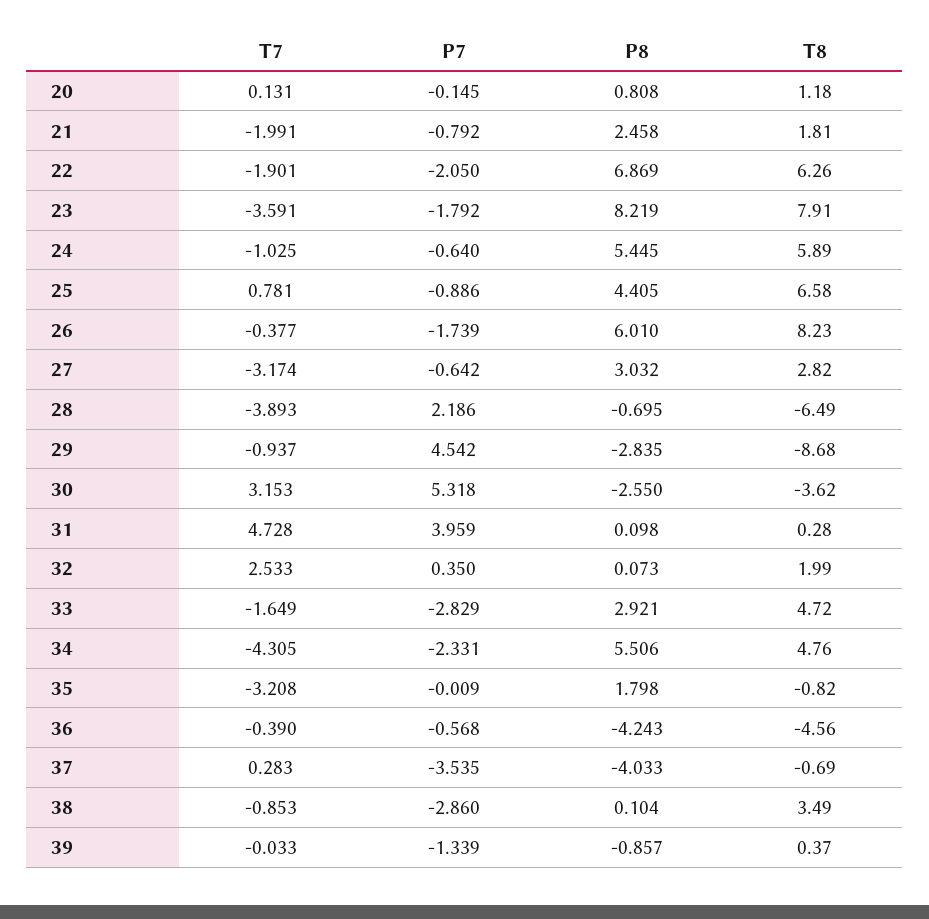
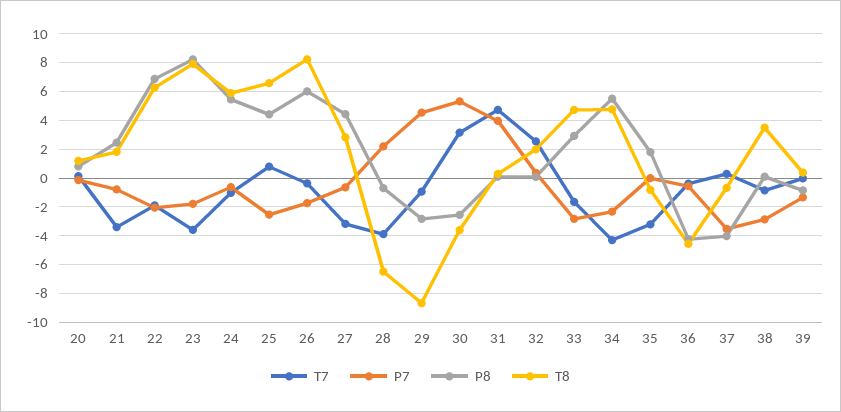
  {
    "T7": {
      "20": 0.131,
-     "21": -1.991,
+     "21": -3.5,
      "22": -1.901,
      "23": -3.591,
      "24": -1.025,
      "25": 0.781,
      "26": -0.377,
      "27": -3.174,
      "28": -3.893,
      "29": -0.937,
      "30": 3.153,
      "31": 4.728,
      "32": 2.533,
      "33": -1.649,
      "34": -4.305,
      "35": -3.208,
      "36": -0.39,
      "37": 0.283,
      "38": -0.853,
      "39": -0.033
    },
    "P7": {
      "20": -0.145,
      "21": -0.792,
      "22": -2.05,
      "23": -1.792,
      "24": -0.64,
-     "25": -0.886,
+     "25": -2.5,
      "26": -1.739,
      "27": -0.642,
      "28": 2.186,
      "29": 4.542,
      "30": 5.318,
      "31": 3.959,
      "32": 0.35,
      "33": -2.829,
      "34": -2.331,
      "35": -0.009,
      "36": -0.568,
      "37": -3.535,
      "38": -2.86,
      "39": -1.339
    },
    "P8": {
      "20": 0.808,
      "21": 2.458,
      "22": 6.869,
      "23": 8.219,
      "24": 5.445,
      "25": 4.405,
      "26": 6.01,
-     "27": 3.032,
+     "27": 4.5,
      "28": -0.695,
      "29": -2.835,
      "30": -2.55,
      "31": 0.098,
      "32": 0.073,
      "33": 2.921,
      "34": 5.506,
      "35": 1.798,
      "36": -4.243,
      "37": -4.033,
      "38": 0.104,
      "39": -0.857
    },
    "T8": {
      "20": 1.18,
      "21": 1.81,
      "22": 6.26,
      "23": 7.91,
      "24": 5.89,
      "25": 6.58,
      "26": 8.23,
      "27": 2.82,
      "28": -6.49,
      "29": -8.68,
      "30": -3.62,
      "31": 0.28,
      "32": 1.99,
      "33": 4.72,
      "34": 4.76,
      "35": -0.82,
      "36": -4.56,
      "37": -0.69,
      "38": 3.49,
      "39": 0.37
    }
  }

